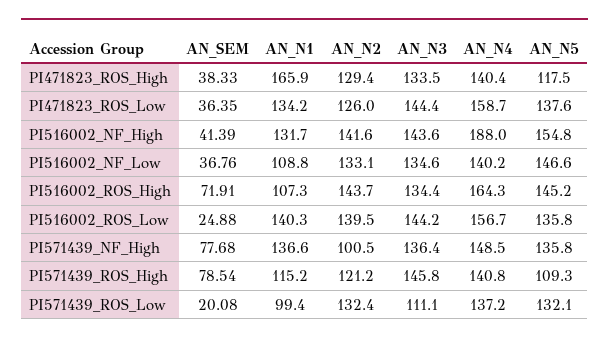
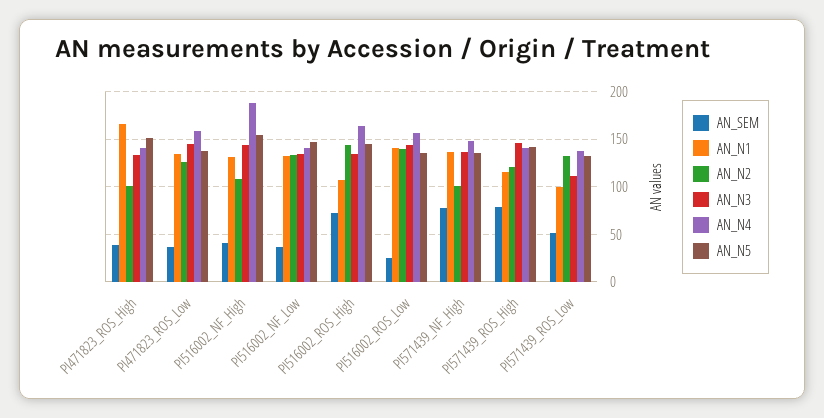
  {
    "AN_SEM": {
      "PI471823_ROS_High": 38.33,
      "PI471823_ROS_Low": 36.35,
      "PI516002_NF_High": 41.39,
      "PI516002_NF_Low": 36.76,
      "PI516002_ROS_High": 71.91,
      "PI516002_ROS_Low": 24.88,
      "PI571439_NF_High": 77.68,
      "PI571439_ROS_High": 78.54,
-     "PI571439_ROS_Low": 20.08
+     "PI571439_ROS_Low": 50
    },
    "AN_N1": {
      "PI471823_ROS_High": 165.9,
      "PI471823_ROS_Low": 134.2,
      "PI516002_NF_High": 131.7,
-     "PI516002_NF_Low": 108.8,
+     "PI516002_NF_Low": 130,
      "PI516002_ROS_High": 107.3,
      "PI516002_ROS_Low": 140.3,
      "PI571439_NF_High": 136.6,
      "PI571439_ROS_High": 115.2,
      "PI571439_ROS_Low": 99.4
    },
    "AN_N2": {
-     "PI471823_ROS_High": 129.4,
+     "PI471823_ROS_High": 100,
      "PI471823_ROS_Low": 126,
-     "PI516002_NF_High": 141.6,
+     "PI516002_NF_High": 110,
      "PI516002_NF_Low": 133.1,
      "PI516002_ROS_High": 143.7,
      "PI516002_ROS_Low": 139.5,
      "PI571439_NF_High": 100.5,
      "PI571439_ROS_High": 121.2,
      "PI571439_ROS_Low": 132.4
    },
    "AN_N3": {
      "PI471823_ROS_High": 133.5,
      "PI471823_ROS_Low": 144.4,
      "PI516002_NF_High": 143.6,
      "PI516002_NF_Low": 134.6,
      "PI516002_ROS_High": 134.4,
      "PI516002_ROS_Low": 144.2,
      "PI571439_NF_High": 136.4,
      "PI571439_ROS_High": 145.8,
      "PI571439_ROS_Low": 111.1
    },
    "AN_N4": {
      "PI471823_ROS_High": 140.4,
      "PI471823_ROS_Low": 158.7,
      "PI516002_NF_High": 188,
      "PI516002_NF_Low": 140.2,
      "PI516002_ROS_High": 164.3,
      "PI516002_ROS_Low": 156.7,
      "PI571439_NF_High": 148.5,
      "PI571439_ROS_High": 140.8,
      "PI571439_ROS_Low": 137.2
    },
    "AN_N5": {
-     "PI471823_ROS_High": 117.5,
+     "PI471823_ROS_High": 150,
      "PI471823_ROS_Low": 137.6,
      "PI516002_NF_High": 154.8,
      "PI516002_NF_Low": 146.6,
      "PI516002_ROS_High": 145.2,
      "PI516002_ROS_Low": 135.8,
      "PI571439_NF_High": 135.8,
-     "PI571439_ROS_High": 109.3,
+     "PI571439_ROS_High": 140,
      "PI571439_ROS_Low": 132.1
    }
  }

